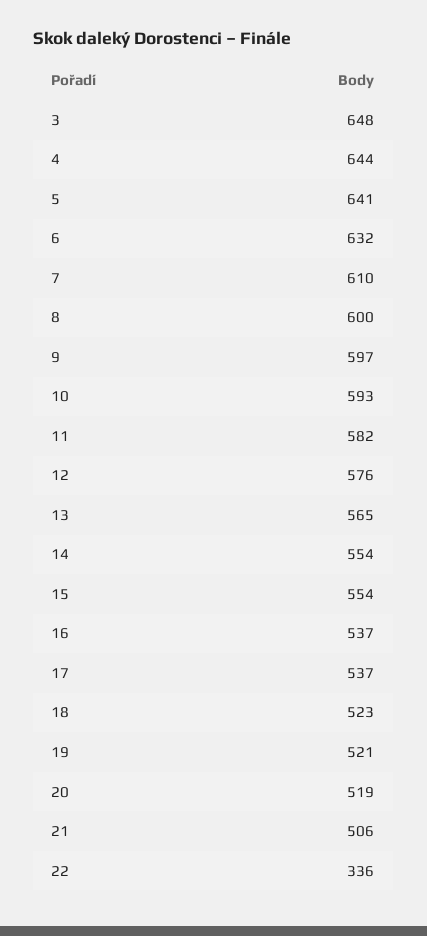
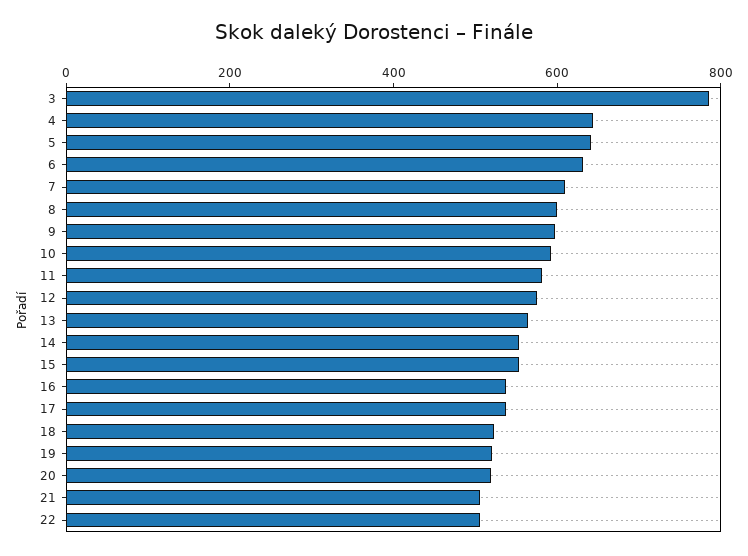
  {
-   "3": 648,
+   "3": 800,
    "4": 644,
    "5": 641,
    "6": 632,
    "7": 610,
    "8": 600,
    "9": 597,
    "10": 593,
    "11": 582,
    "12": 576,
    "13": 565,
    "14": 554,
    "15": 554,
    "16": 537,
    "17": 537,
    "18": 523,
    "19": 521,
    "20": 519,
    "21": 506,
-   "22": 336
+   "22": 500
  }

